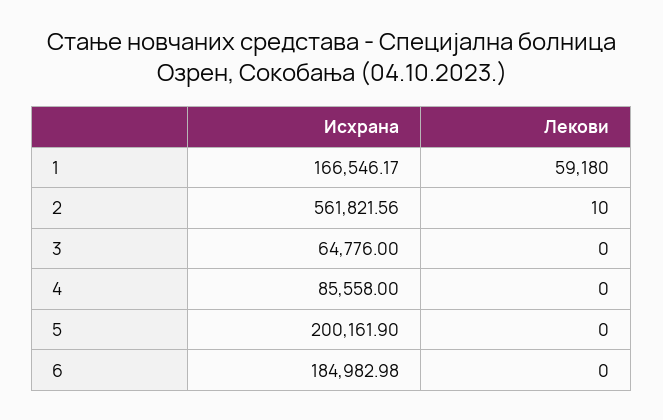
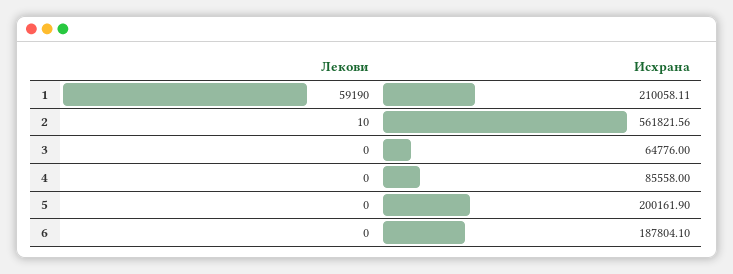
  {
    "Исхрана": {
-     "1": 166546.17,
+     "1": 210058.11,
      "2": 561821.56,
      "3": 64776,
      "4": 85558,
      "5": 200161.9,
-     "6": 184982.98
+     "6": 187804.1
    },
    "Лекови": {
-     "1": 59180,
+     "1": 59190,
      "2": 10,
      "3": 0,
      "4": 0,
      "5": 0,
      "6": 0
    }
  }

